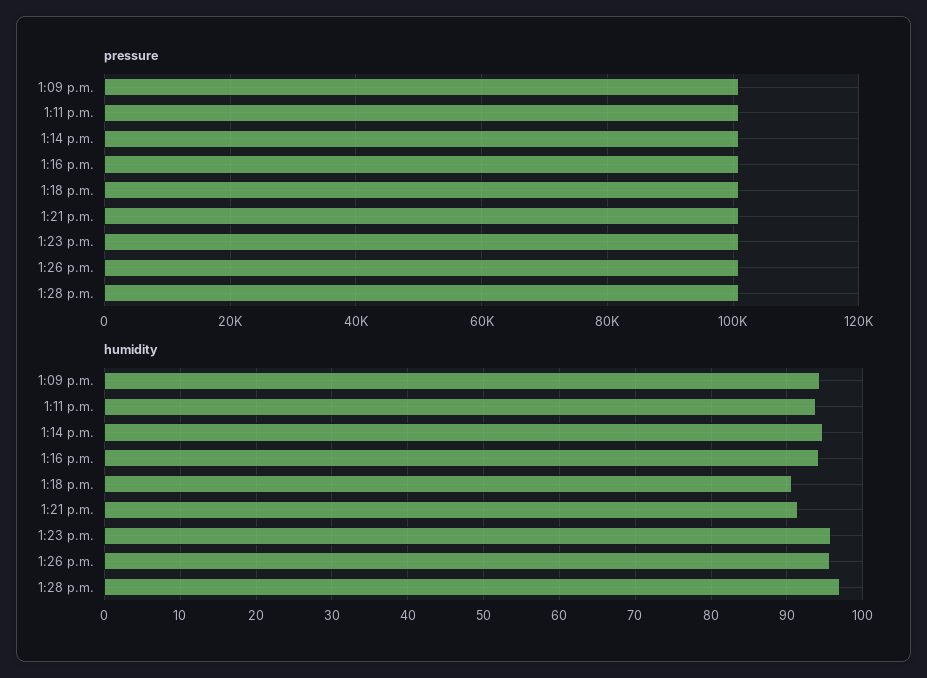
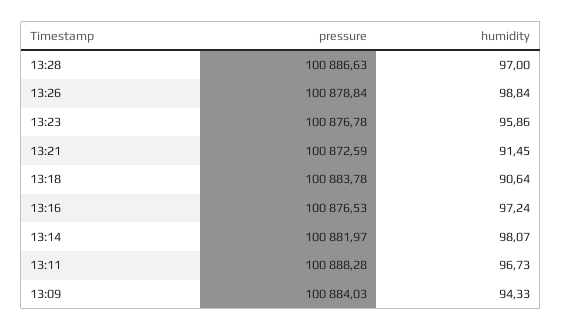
  {
    "pressure": {
      "1:09 p.m.": 100884.03,
      "1:11 p.m.": 100888.28,
      "1:14 p.m.": 100881.97,
      "1:16 p.m.": 100876.53,
      "1:18 p.m.": 100883.78,
      "1:21 p.m.": 100872.59,
      "1:23 p.m.": 100876.78,
      "1:26 p.m.": 100878.84,
      "1:28 p.m.": 100886.63
    },
    "humidity": {
      "1:09 p.m.": 94.33,
-     "1:11 p.m.": 94,
+     "1:11 p.m.": 96.73,
-     "1:14 p.m.": 95,
+     "1:14 p.m.": 98.07,
-     "1:16 p.m.": 94,
+     "1:16 p.m.": 97.24,
      "1:18 p.m.": 90.64,
      "1:21 p.m.": 91.45,
      "1:23 p.m.": 95.86,
-     "1:26 p.m.": 96,
+     "1:26 p.m.": 98.84,
      "1:28 p.m.": 97
    }
  }

